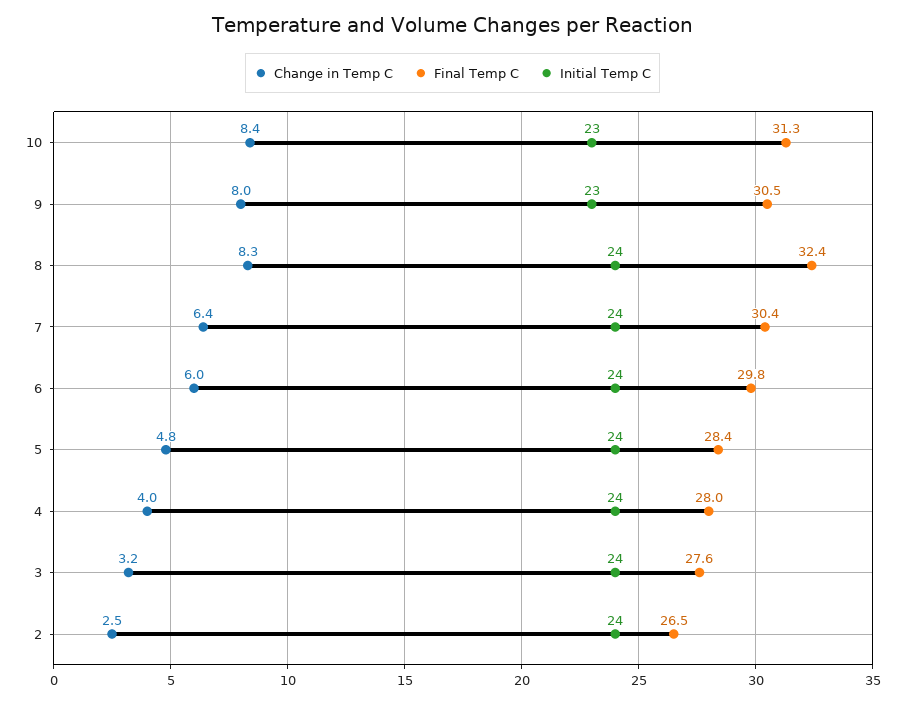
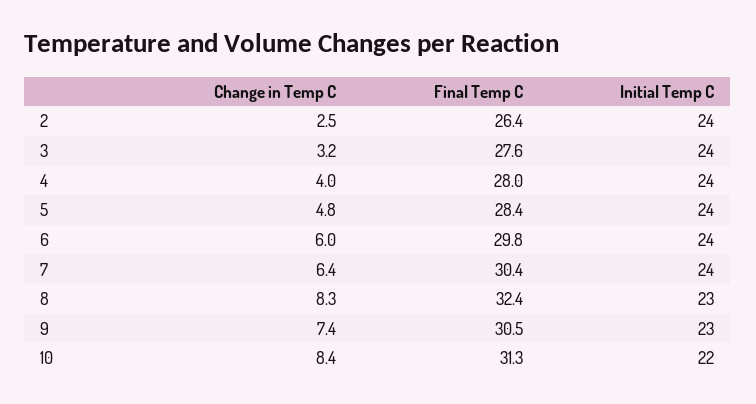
  {
    "Change in Temp C": {
      "10": 8.4,
-     "9": 8,
+     "9": 7.4,
      "8": 8.3,
      "7": 6.4,
      "6": 6,
      "5": 4.8,
      "4": 4,
      "3": 3.2,
      "2": 2.5
    },
    "Final Temp C": {
      "10": 31.3,
      "9": 30.5,
      "8": 32.4,
      "7": 30.4,
      "6": 29.8,
      "5": 28.4,
      "4": 28,
      "3": 27.6,
-     "2": 26.5
+     "2": 26.4
    },
    "Initial Temp C": {
-     "10": 23,
+     "10": 22,
      "9": 23,
-     "8": 24,
+     "8": 23,
      "7": 24,
      "6": 24,
      "5": 24,
      "4": 24,
      "3": 24,
      "2": 24
    }
  }

